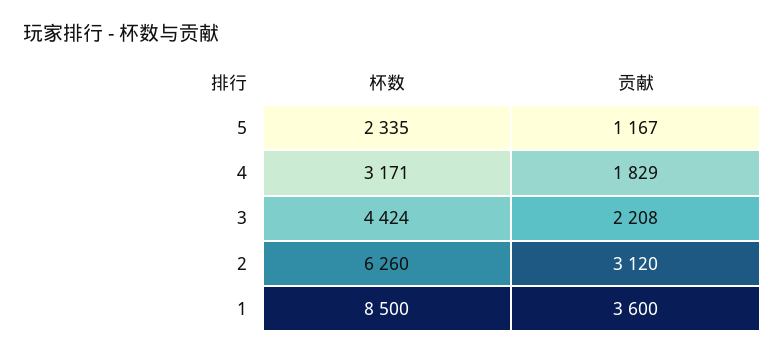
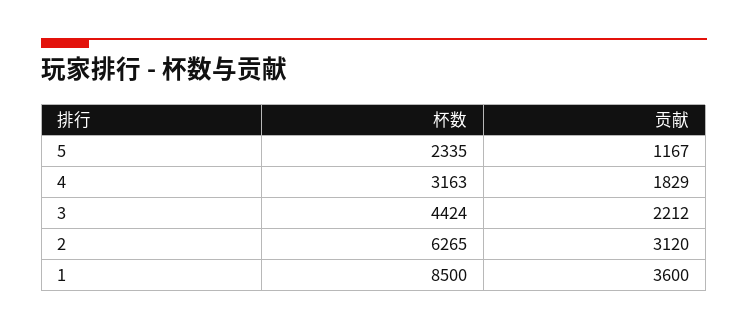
  {
    "杯数": {
      "5": 2335,
-     "4": 3171,
+     "4": 3163,
      "3": 4424,
-     "2": 6260,
+     "2": 6265,
      "1": 8500
    },
    "贡献": {
      "5": 1167,
      "4": 1829,
-     "3": 2208,
+     "3": 2212,
      "2": 3120,
      "1": 3600
    }
  }

